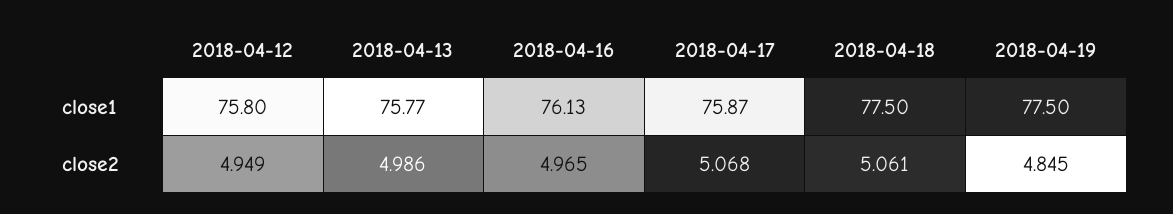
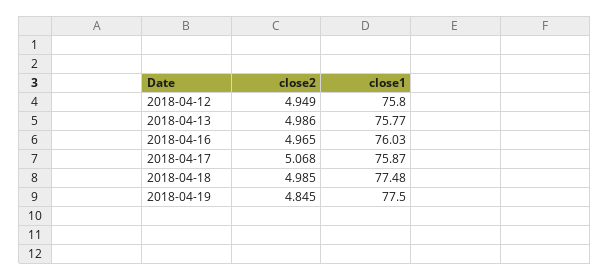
  {
    "2018-04-12": {
      "close1": 75.8,
      "close2": 4.949
    },
    "2018-04-13": {
      "close1": 75.77,
      "close2": 4.986
    },
    "2018-04-16": {
-     "close1": 76.13,
+     "close1": 76.03,
      "close2": 4.965
    },
    "2018-04-17": {
      "close1": 75.87,
      "close2": 5.068
    },
    "2018-04-18": {
-     "close1": 77.5,
+     "close1": 77.48,
-     "close2": 5.061
+     "close2": 4.985
    },
    "2018-04-19": {
      "close1": 77.5,
      "close2": 4.845
    }
  }

